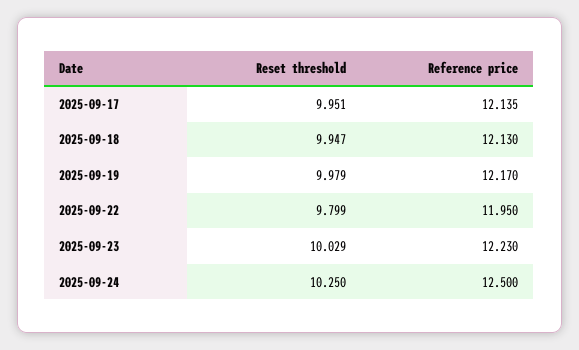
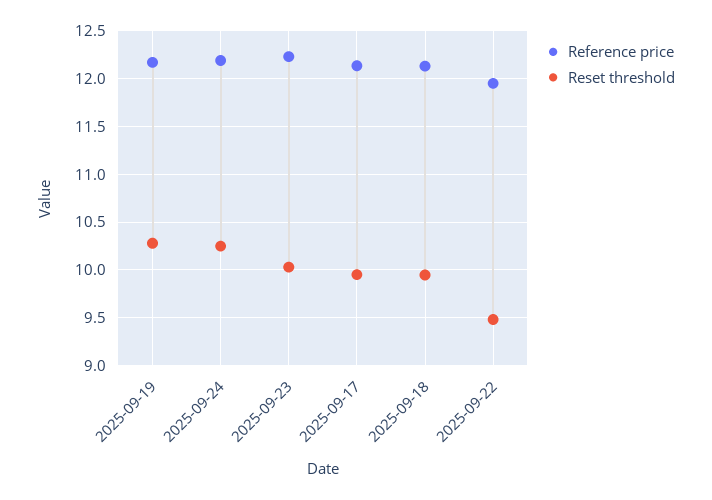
  {
    "Reset threshold": {
      "2025-09-17": 9.951,
      "2025-09-18": 9.947,
-     "2025-09-19": 9.979,
+     "2025-09-19": 10.3,
-     "2025-09-22": 9.799,
+     "2025-09-22": 9.5,
      "2025-09-23": 10.029,
      "2025-09-24": 10.25
    },
    "Reference price": {
      "2025-09-17": 12.135,
      "2025-09-18": 12.13,
      "2025-09-19": 12.17,
      "2025-09-22": 11.95,
      "2025-09-23": 12.23,
-     "2025-09-24": 12.5
+     "2025-09-24": 12.2
    }
  }

